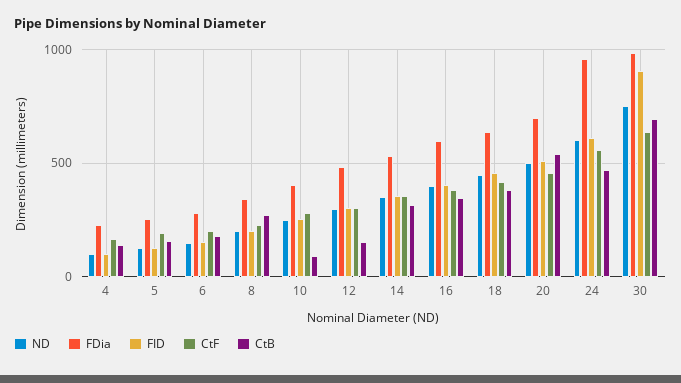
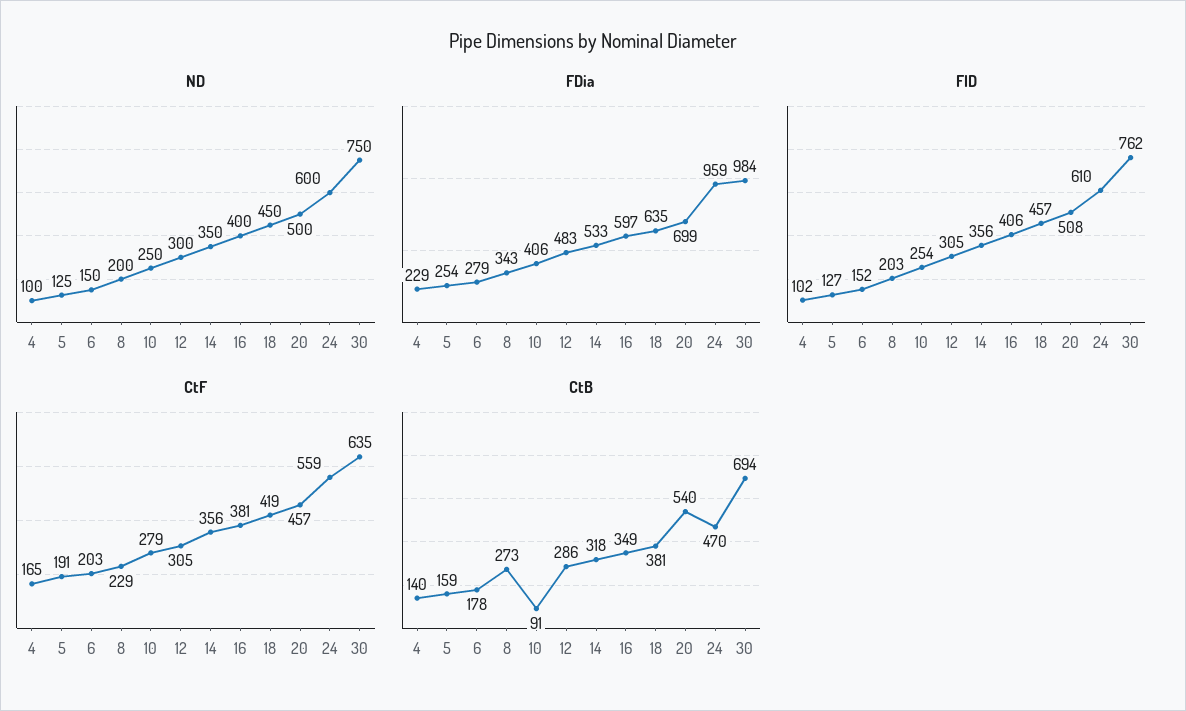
  {
    "ND": {
      "4": 100,
      "5": 125,
      "6": 150,
      "8": 200,
      "10": 250,
      "12": 300,
      "14": 350,
      "16": 400,
      "18": 450,
      "20": 500,
      "24": 600,
      "30": 750
    },
    "FDia": {
      "4": 229,
      "5": 254,
      "6": 279,
      "8": 343,
      "10": 406,
      "12": 483,
      "14": 533,
      "16": 597,
      "18": 635,
      "20": 699,
      "24": 959,
      "30": 984
    },
    "FID": {
      "4": 102,
      "5": 127,
      "6": 152,
      "8": 203,
      "10": 254,
      "12": 305,
      "14": 356,
      "16": 406,
      "18": 457,
      "20": 508,
      "24": 610,
-     "30": 900
+     "30": 762
    },
    "CtF": {
      "4": 165,
      "5": 191,
      "6": 203,
      "8": 229,
      "10": 279,
      "12": 305,
      "14": 356,
      "16": 381,
      "18": 419,
      "20": 457,
      "24": 559,
      "30": 635
    },
    "CtB": {
      "4": 140,
      "5": 159,
      "6": 178,
      "8": 273,
      "10": 91,
-     "12": 150,
+     "12": 286,
      "14": 318,
      "16": 349,
      "18": 381,
      "20": 540,
      "24": 470,
      "30": 694
    }
  }

